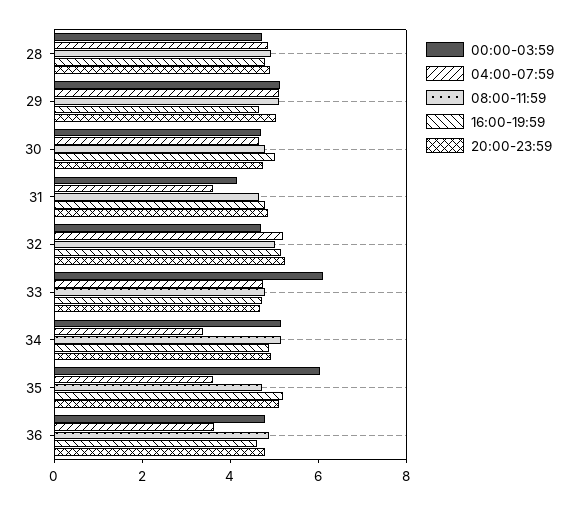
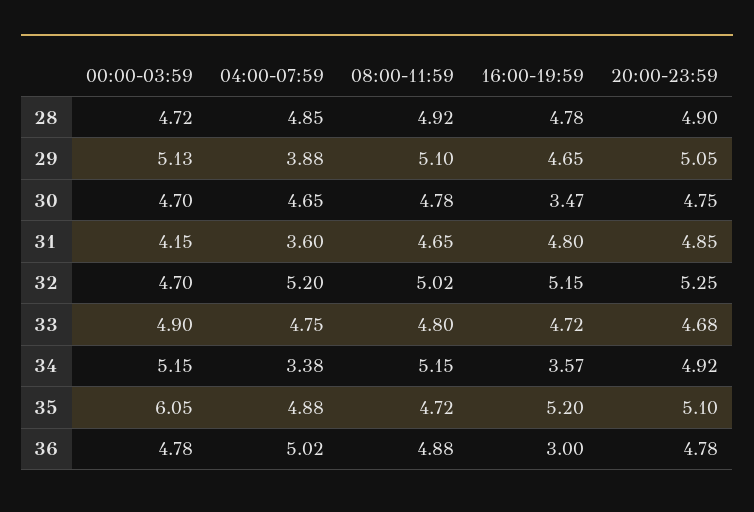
  {
    "00:00-03:59": {
      "28": 4.72,
      "29": 5.13,
      "30": 4.7,
      "31": 4.15,
      "32": 4.7,
-     "33": 6,
+     "33": 4.9,
      "34": 5.15,
      "35": 6.05,
      "36": 4.78
    },
    "04:00-07:59": {
      "28": 4.85,
-     "29": 5,
+     "29": 3.88,
      "30": 4.65,
      "31": 3.6,
      "32": 5.2,
      "33": 4.75,
      "34": 3.38,
-     "35": 3.5,
+     "35": 4.88,
-     "36": 3.5
+     "36": 5.02
    },
    "08:00-11:59": {
      "28": 4.92,
      "29": 5.1,
      "30": 4.78,
      "31": 4.65,
      "32": 5.02,
      "33": 4.8,
      "34": 5.15,
      "35": 4.72,
      "36": 4.88
    },
    "16:00-19:59": {
      "28": 4.78,
      "29": 4.65,
-     "30": 5,
+     "30": 3.47,
      "31": 4.8,
      "32": 5.15,
      "33": 4.72,
-     "34": 5,
+     "34": 3.57,
      "35": 5.2,
-     "36": 4.5
+     "36": 3
    },
    "20:00-23:59": {
      "28": 4.9,
      "29": 5.05,
      "30": 4.75,
      "31": 4.85,
      "32": 5.25,
      "33": 4.68,
      "34": 4.92,
      "35": 5.1,
      "36": 4.78
    }
  }

